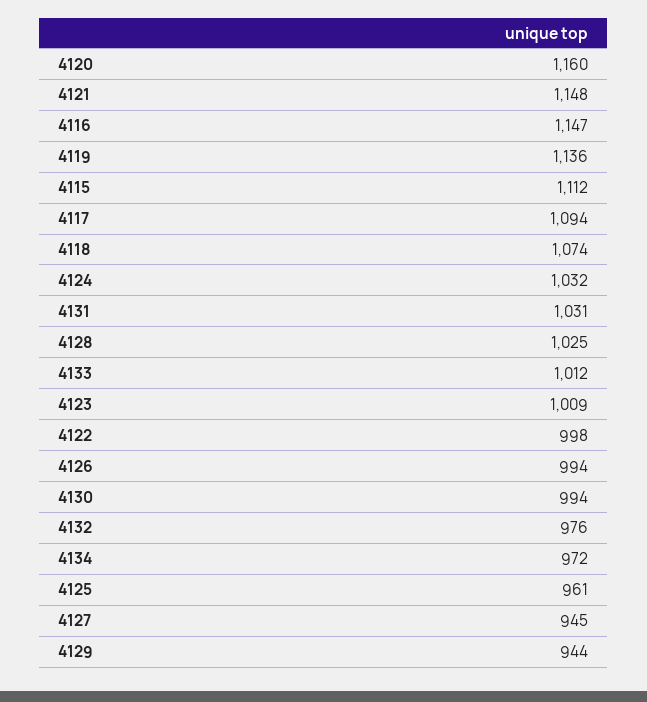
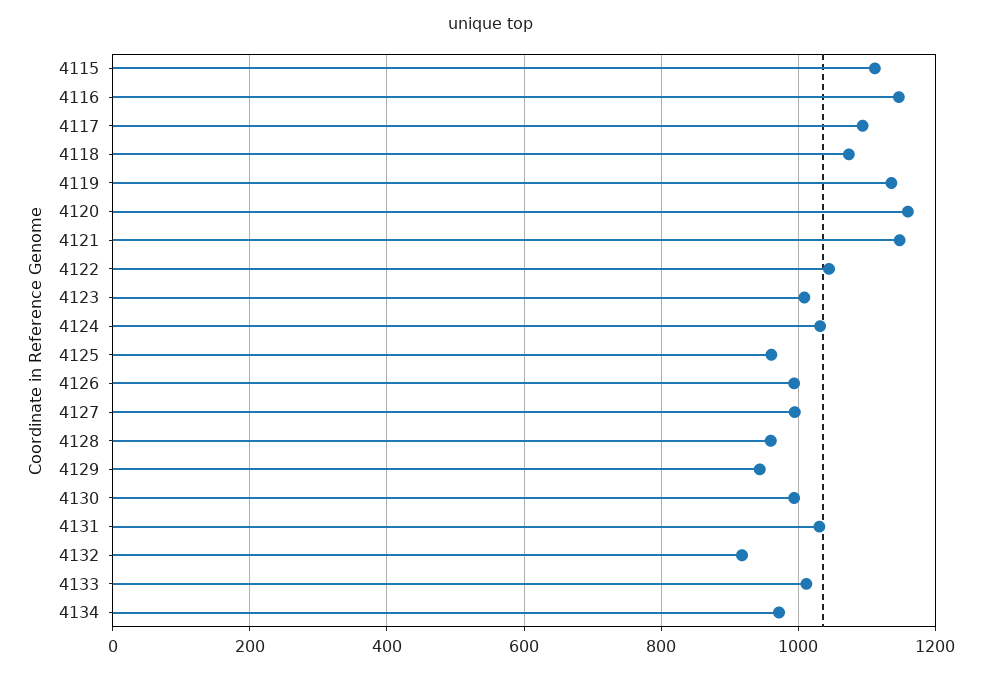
  {
    "4120": 1160,
    "4121": 1148,
    "4116": 1147,
    "4119": 1136,
    "4115": 1112,
    "4117": 1094,
    "4118": 1074,
    "4124": 1032,
    "4131": 1031,
-   "4128": 1025,
+   "4128": 960,
    "4133": 1012,
    "4123": 1009,
-   "4122": 998,
+   "4122": 1040,
    "4126": 994,
    "4130": 994,
-   "4132": 976,
+   "4132": 920,
    "4134": 972,
    "4125": 961,
-   "4127": 945,
+   "4127": 1000,
    "4129": 944
  }

